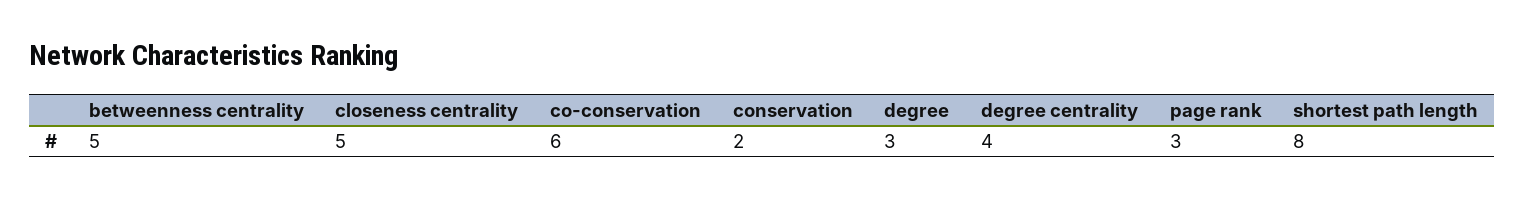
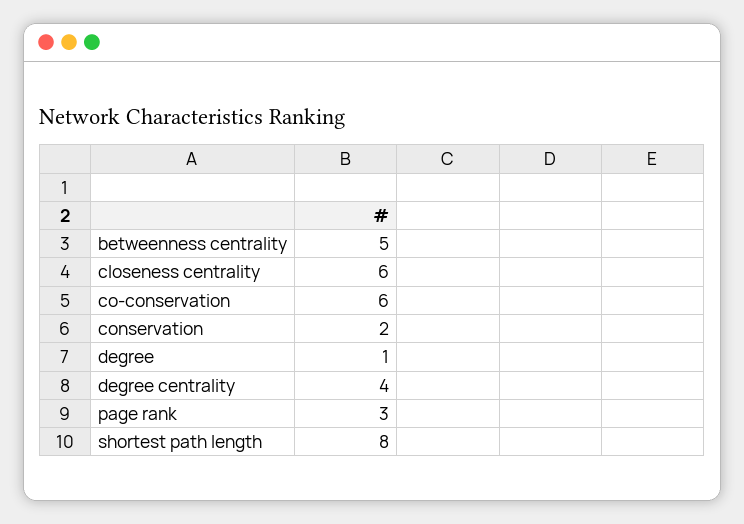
  {
    "betweenness centrality": 5,
-   "closeness centrality": 5,
+   "closeness centrality": 6,
    "co-conservation": 6,
    "conservation": 2,
-   "degree": 3,
+   "degree": 1,
    "degree centrality": 4,
    "page rank": 3,
    "shortest path length": 8
  }

